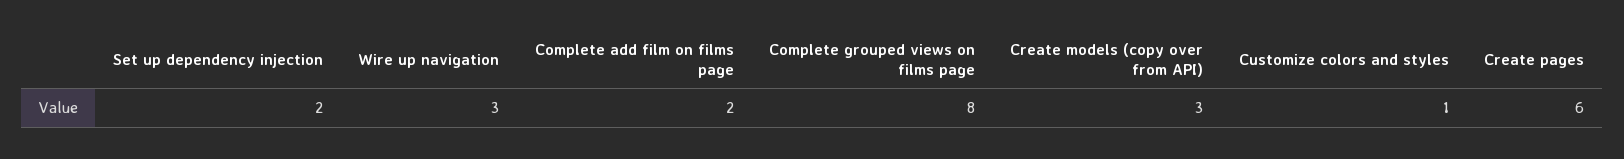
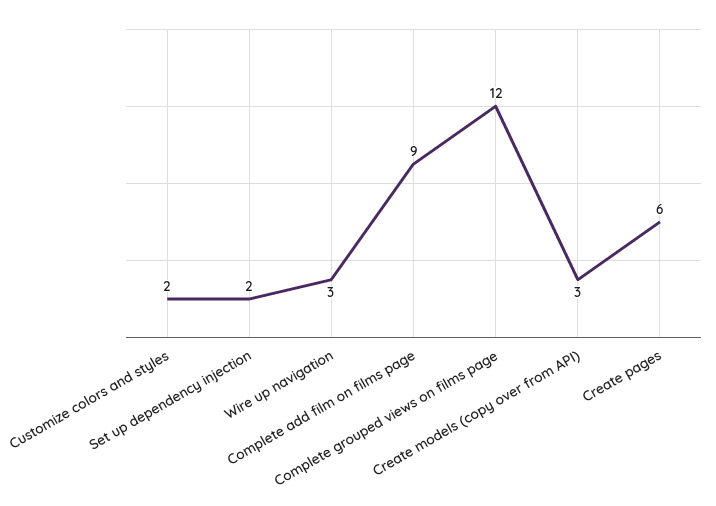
  {
    "Set up dependency injection": 2,
    "Wire up navigation": 3,
-   "Complete add film on films page": 2,
+   "Complete add film on films page": 9,
-   "Complete grouped views on films page": 8,
+   "Complete grouped views on films page": 12,
    "Create models (copy over from API)": 3,
-   "Customize colors and styles": 1,
+   "Customize colors and styles": 2,
    "Create pages": 6
  }

